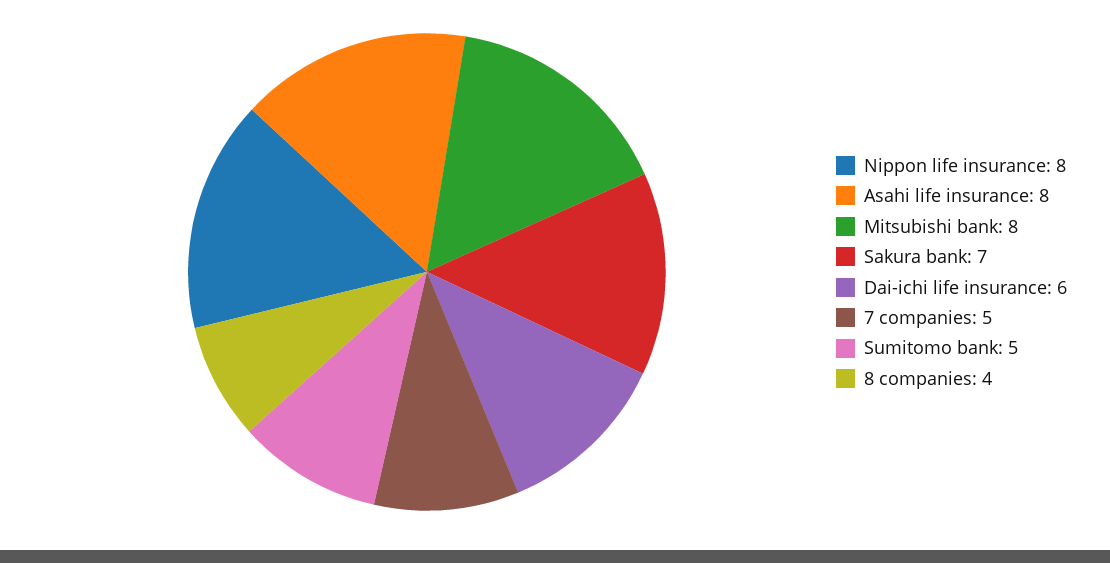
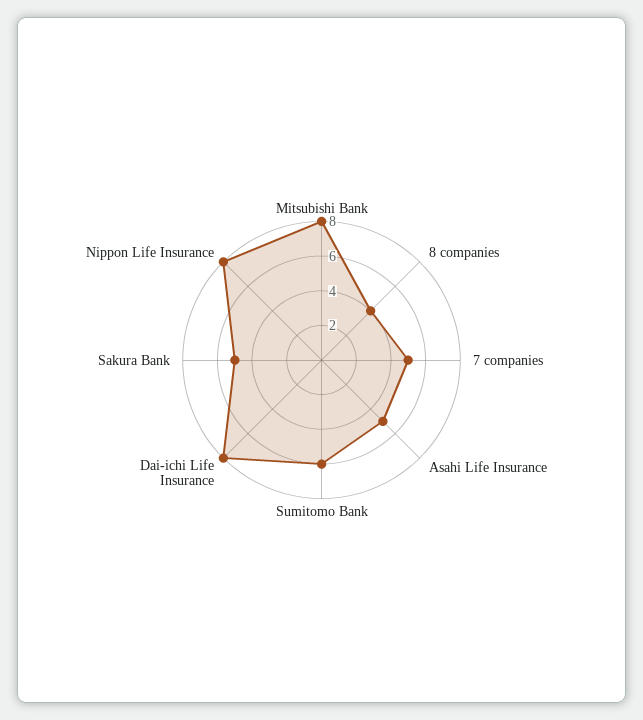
  {
    "Nippon life insurance": 8,
-   "Asahi life insurance": 8,
+   "Asahi life insurance": 5,
    "Mitsubishi bank": 8,
-   "Sakura bank": 7,
+   "Sakura bank": 5,
-   "Dai-ichi life insurance": 6,
+   "Dai-ichi life insurance": 8,
    "7 companies": 5,
-   "Sumitomo bank": 5,
+   "Sumitomo bank": 6,
    "8 companies": 4
  }

